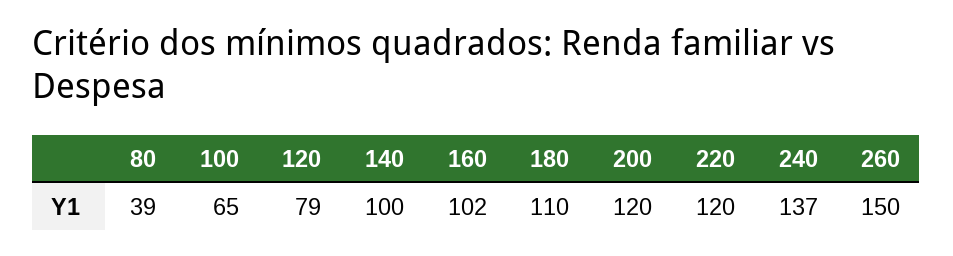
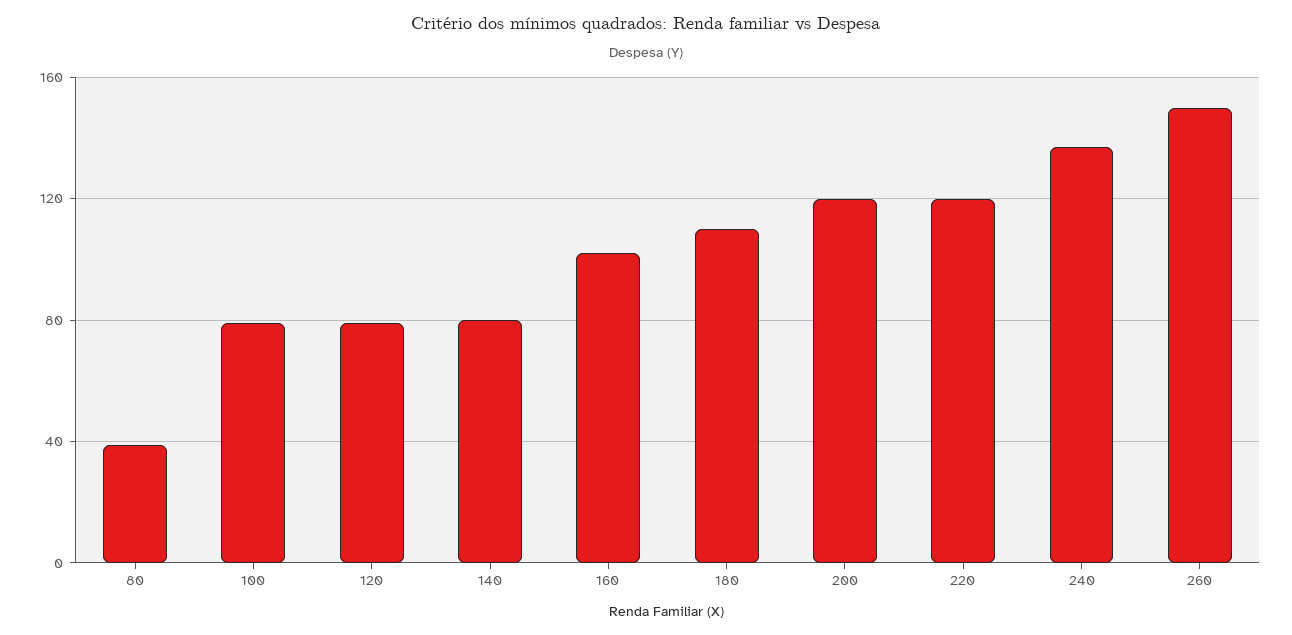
  {
    "80": 39,
-   "100": 65,
+   "100": 80,
    "120": 79,
-   "140": 100,
+   "140": 80,
    "160": 102,
    "180": 110,
    "200": 120,
    "220": 120,
    "240": 137,
    "260": 150
  }

